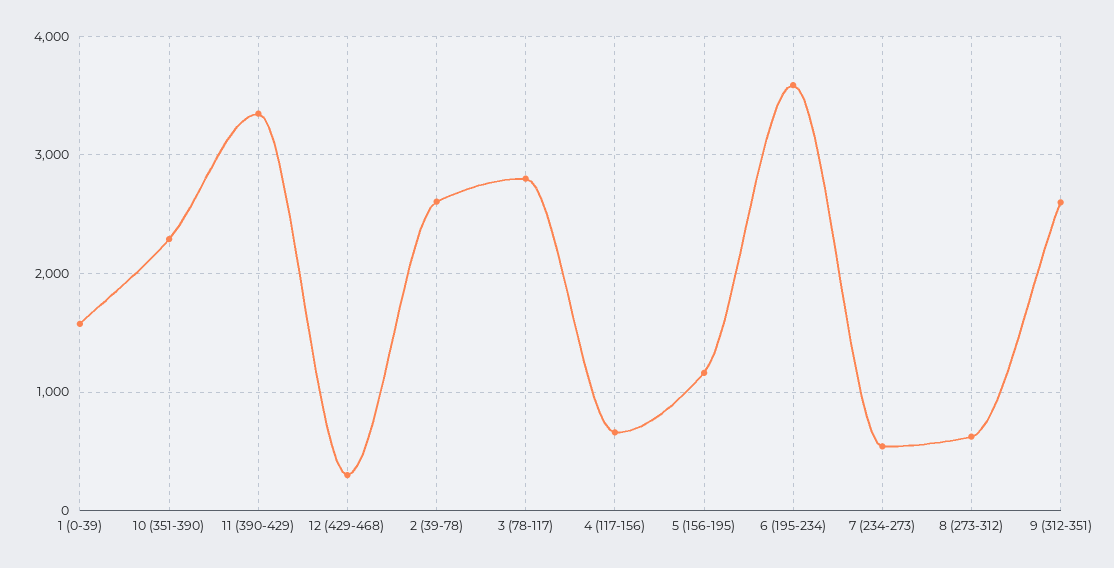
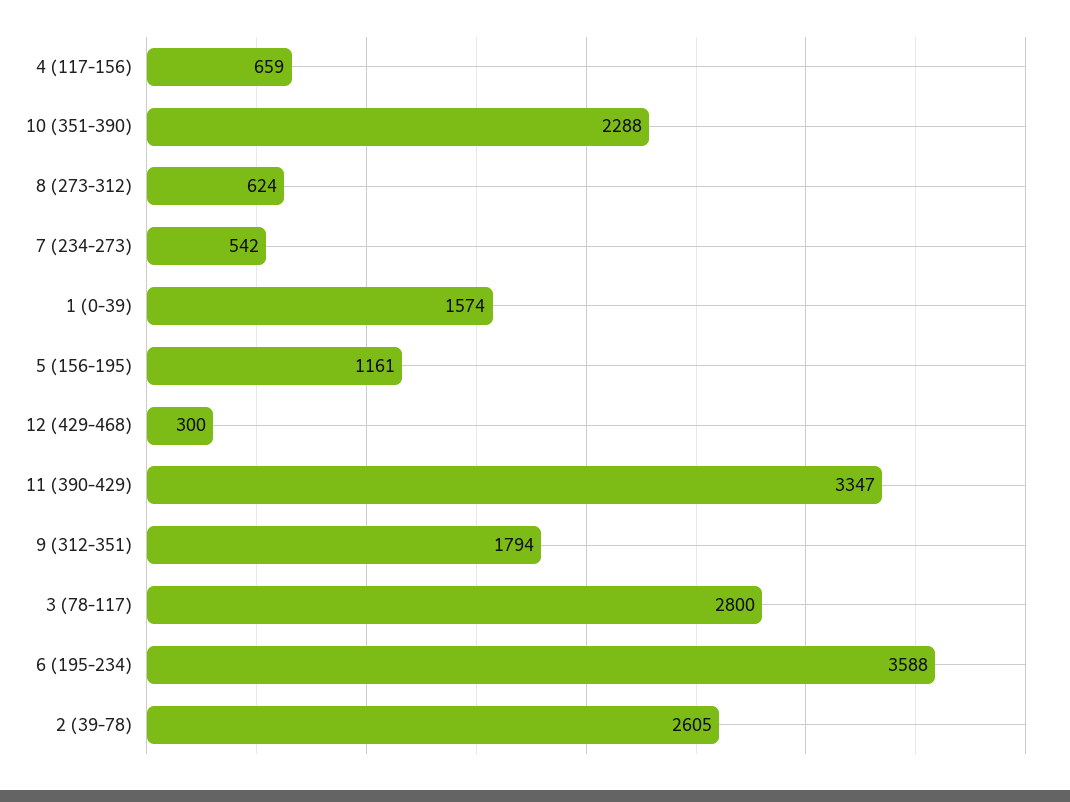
  {
    "1 (0-39)": 1574,
    "10 (351-390)": 2288,
    "11 (390-429)": 3347,
    "12 (429-468)": 300,
    "2 (39-78)": 2605,
    "3 (78-117)": 2800,
    "4 (117-156)": 659,
    "5 (156-195)": 1161,
    "6 (195-234)": 3588,
    "7 (234-273)": 542,
    "8 (273-312)": 624,
-   "9 (312-351)": 2600
+   "9 (312-351)": 1794
  }

